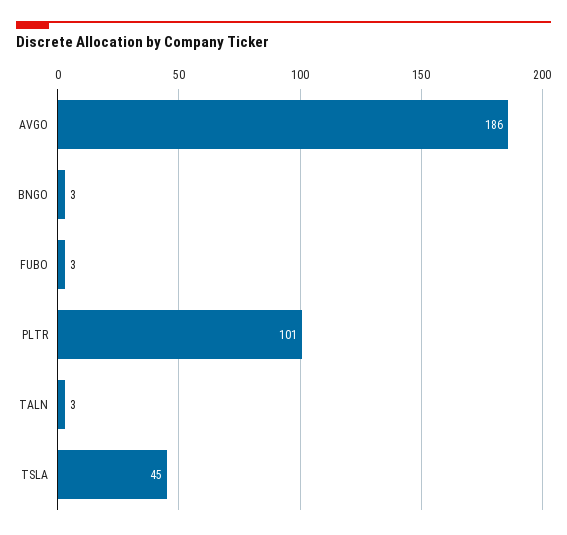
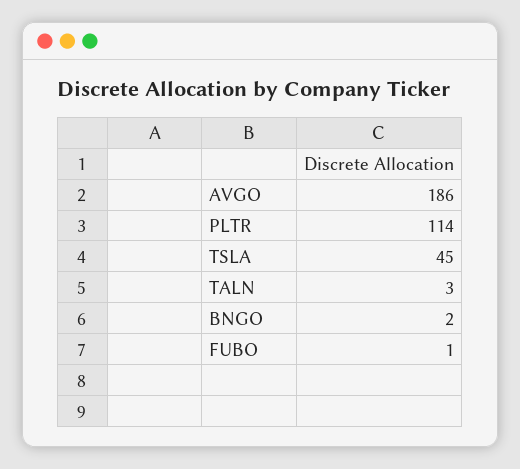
  {
    "AVGO": 186,
-   "BNGO": 3,
+   "BNGO": 2,
-   "FUBO": 3,
+   "FUBO": 1,
-   "PLTR": 101,
+   "PLTR": 114,
    "TALN": 3,
    "TSLA": 45
  }

